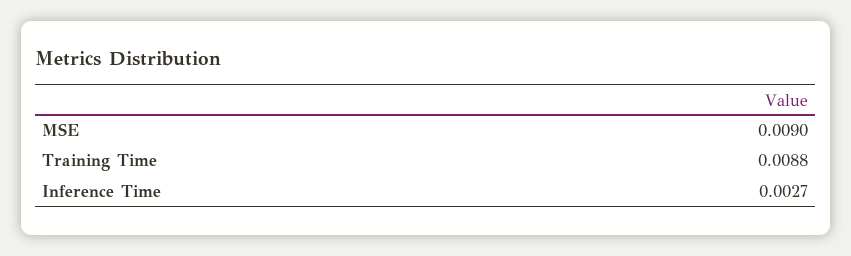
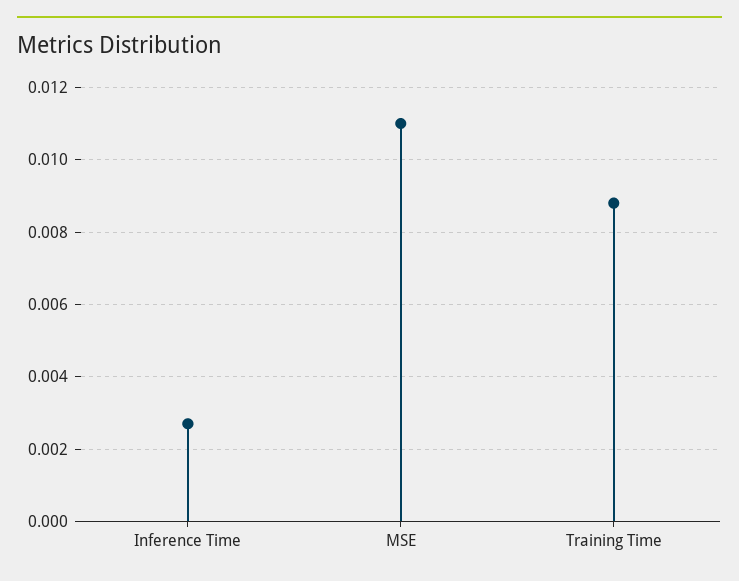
  {
-   "MSE": 0.009,
+   "MSE": 0.011,
    "Training Time": 0.0088,
    "Inference Time": 0.0027
  }

